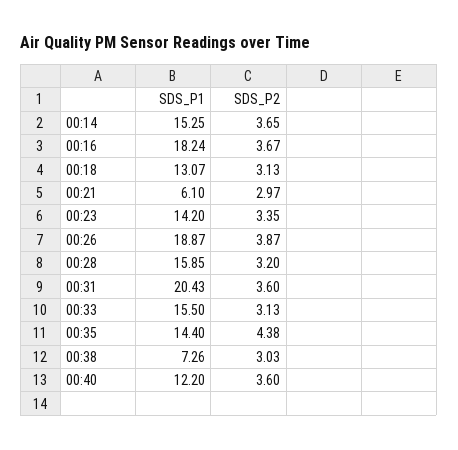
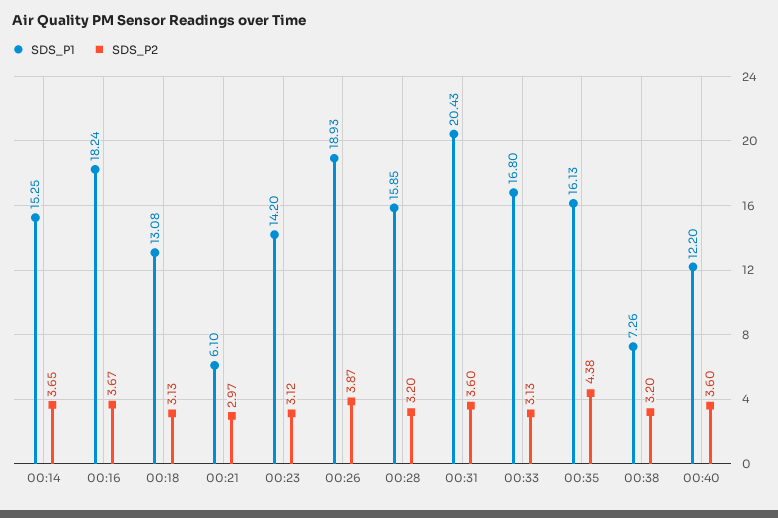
  {
    "SDS_P1": {
      "00:14": 15.25,
      "00:16": 18.24,
-     "00:18": 13.07,
+     "00:18": 13.08,
      "00:21": 6.1,
      "00:23": 14.2,
-     "00:26": 18.87,
+     "00:26": 18.93,
      "00:28": 15.85,
      "00:31": 20.43,
-     "00:33": 15.5,
+     "00:33": 16.8,
-     "00:35": 14.4,
+     "00:35": 16.13,
      "00:38": 7.26,
      "00:40": 12.2
    },
    "SDS_P2": {
      "00:14": 3.65,
      "00:16": 3.67,
      "00:18": 3.13,
      "00:21": 2.97,
-     "00:23": 3.35,
+     "00:23": 3.12,
      "00:26": 3.87,
      "00:28": 3.2,
      "00:31": 3.6,
      "00:33": 3.13,
      "00:35": 4.38,
-     "00:38": 3.03,
+     "00:38": 3.2,
      "00:40": 3.6
    }
  }

